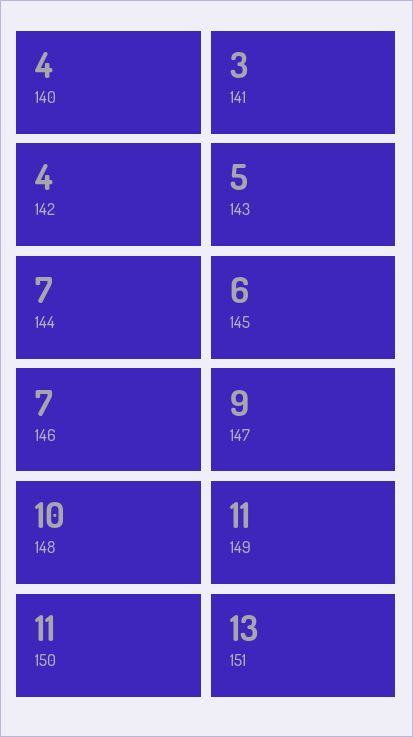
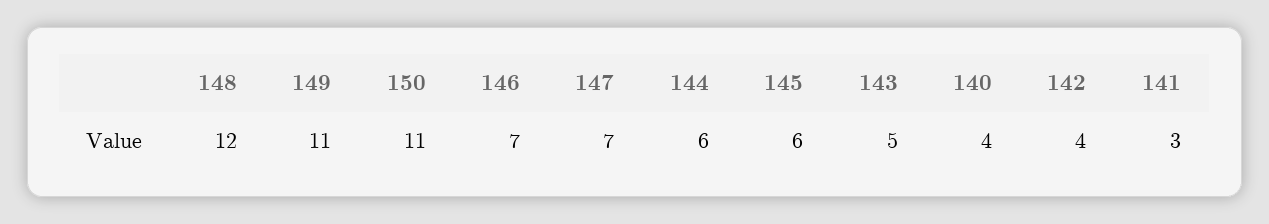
  {
    "140": 4,
    "141": 3,
    "142": 4,
    "143": 5,
-   "144": 7,
+   "144": 6,
    "145": 6,
    "146": 7,
-   "147": 9,
+   "147": 7,
-   "148": 10,
+   "148": 12,
    "149": 11,
-   "150": 11,
+   "150": 11
-   "151": 13
  }

